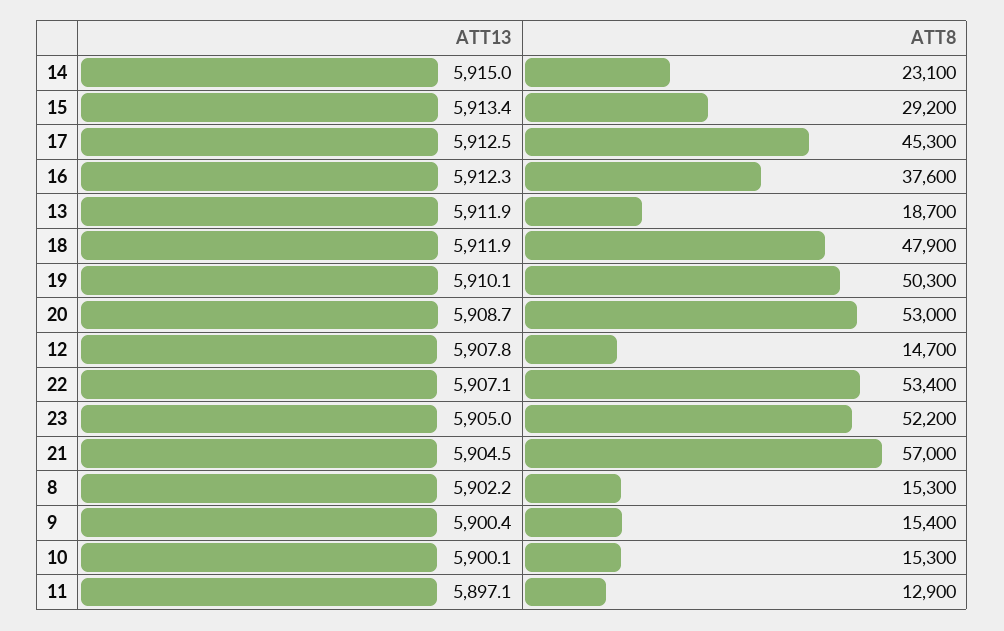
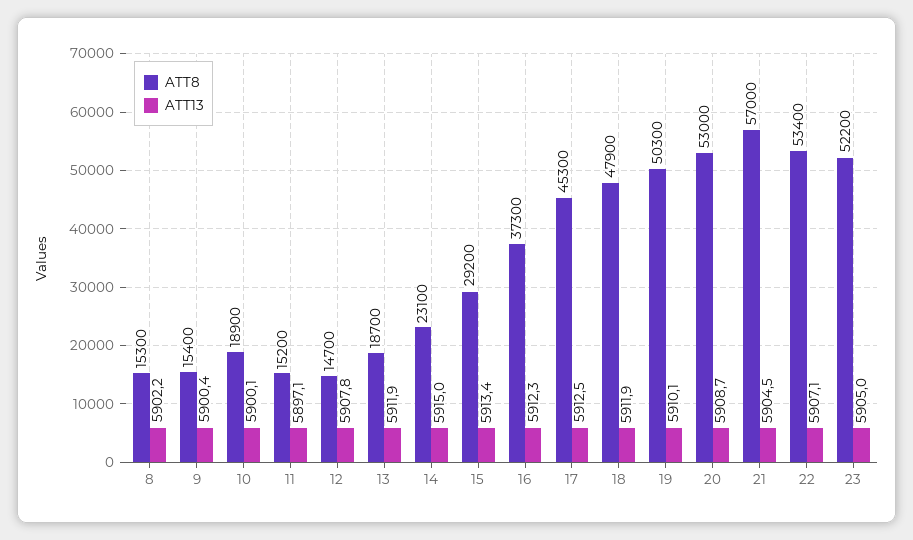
  {
    "ATT13": {
      "14": 5915,
      "15": 5913.4,
      "17": 5912.5,
      "16": 5912.3,
      "13": 5911.9,
      "18": 5911.9,
      "19": 5910.1,
      "20": 5908.7,
      "12": 5907.8,
      "22": 5907.1,
      "23": 5905,
      "21": 5904.5,
      "8": 5902.2,
      "9": 5900.4,
      "10": 5900.1,
      "11": 5897.1
    },
    "ATT8": {
      "14": 23100,
      "15": 29200,
      "17": 45300,
-     "16": 37600,
+     "16": 37300,
      "13": 18700,
      "18": 47900,
      "19": 50300,
      "20": 53000,
      "12": 14700,
      "22": 53400,
      "23": 52200,
      "21": 57000,
      "8": 15300,
      "9": 15400,
-     "10": 15300,
+     "10": 18900,
-     "11": 12900
+     "11": 15200
    }
  }

